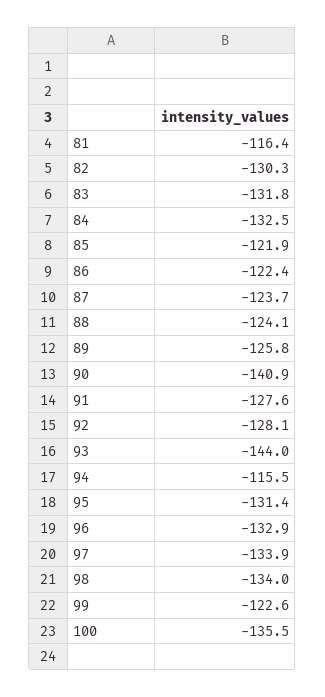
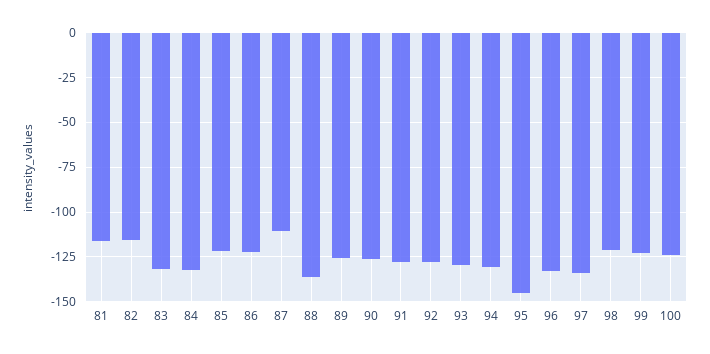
  {
    "81": -116.4,
-   "82": -130.3,
+   "82": -115,
    "83": -131.8,
    "84": -132.5,
    "85": -121.9,
    "86": -122.4,
-   "87": -123.7,
+   "87": -110,
-   "88": -124.1,
+   "88": -135,
    "89": -125.8,
-   "90": -140.9,
+   "90": -125,
    "91": -127.6,
    "92": -128.1,
-   "93": -144,
+   "93": -130,
-   "94": -115.5,
+   "94": -130,
-   "95": -131.4,
+   "95": -145,
    "96": -132.9,
    "97": -133.9,
-   "98": -134,
+   "98": -120,
    "99": -122.6,
-   "100": -135.5
+   "100": -125
  }

